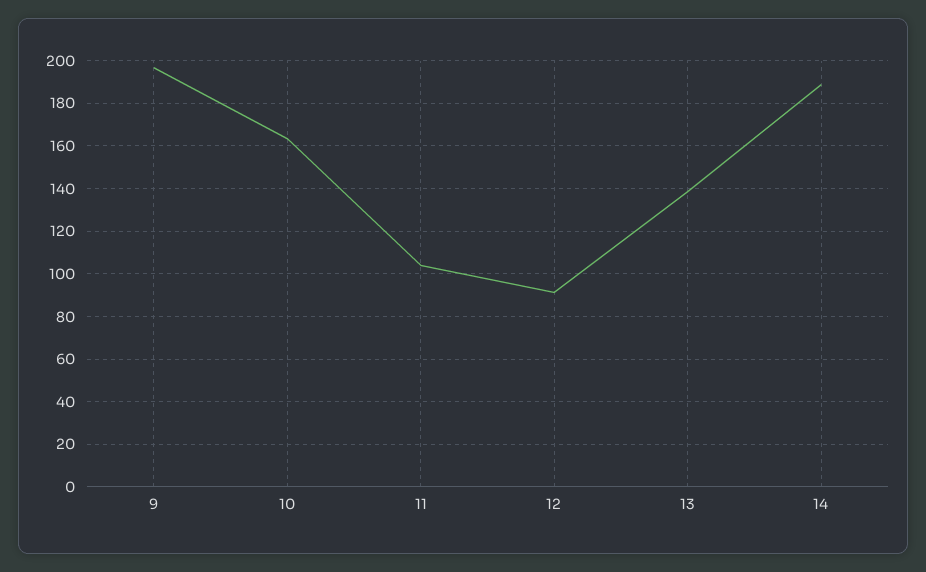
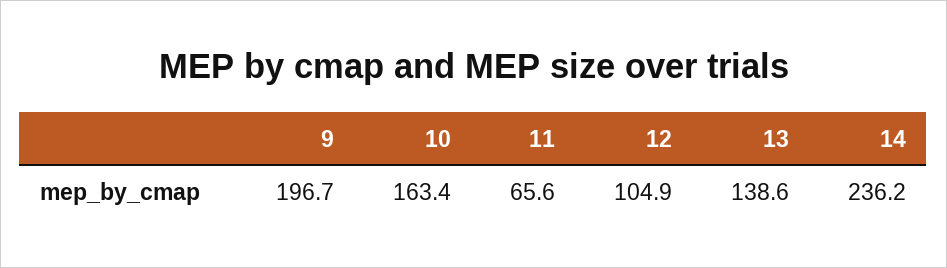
  {
    "9": 196.7,
    "10": 163.4,
-   "11": 105,
+   "11": 65.6,
-   "12": 90,
+   "12": 104.9,
    "13": 138.6,
-   "14": 190
+   "14": 236.2
  }

